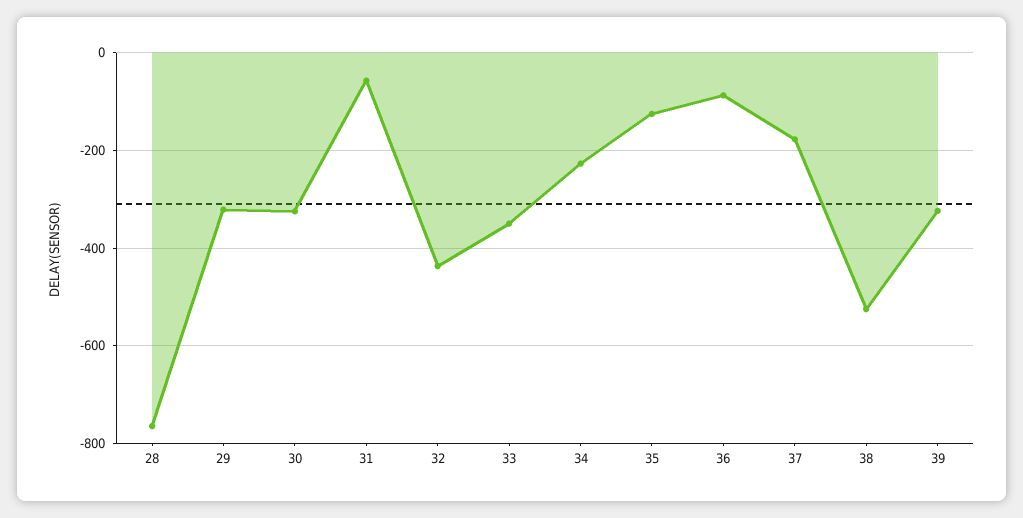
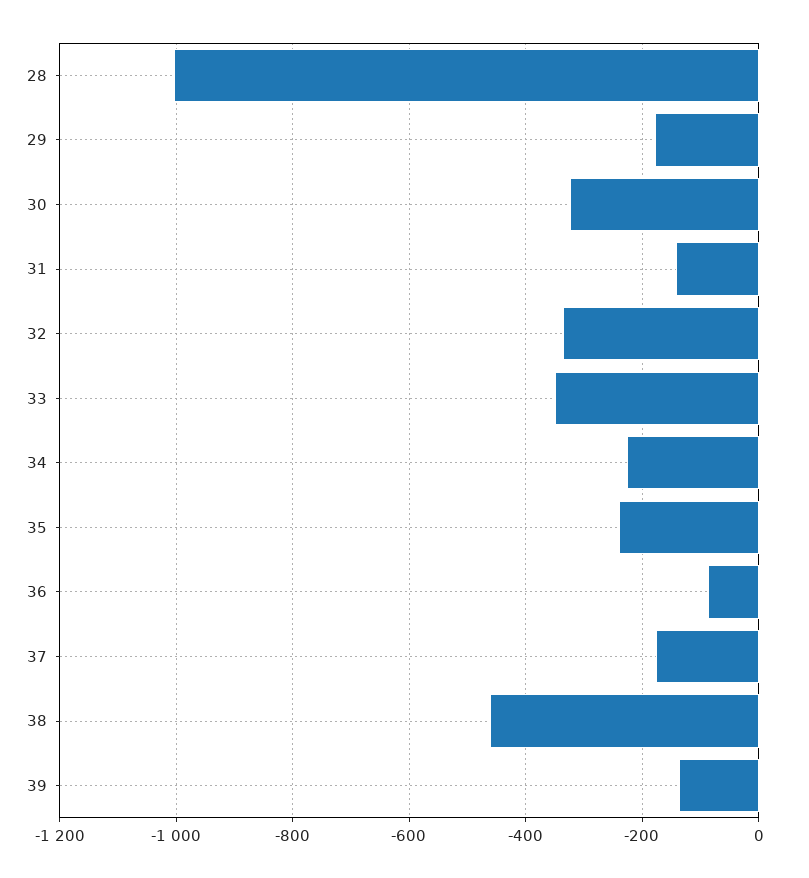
  {
-   "28": -760,
+   "28": -1000,
-   "29": -320,
+   "29": -180,
    "30": -320,
-   "31": -60,
+   "31": -140,
-   "32": -440,
+   "32": -340,
    "33": -360,
    "34": -220,
-   "35": -120,
+   "35": -240,
    "36": -80,
    "37": -180,
-   "38": -520,
+   "38": -460,
-   "39": -320
+   "39": -140
  }

